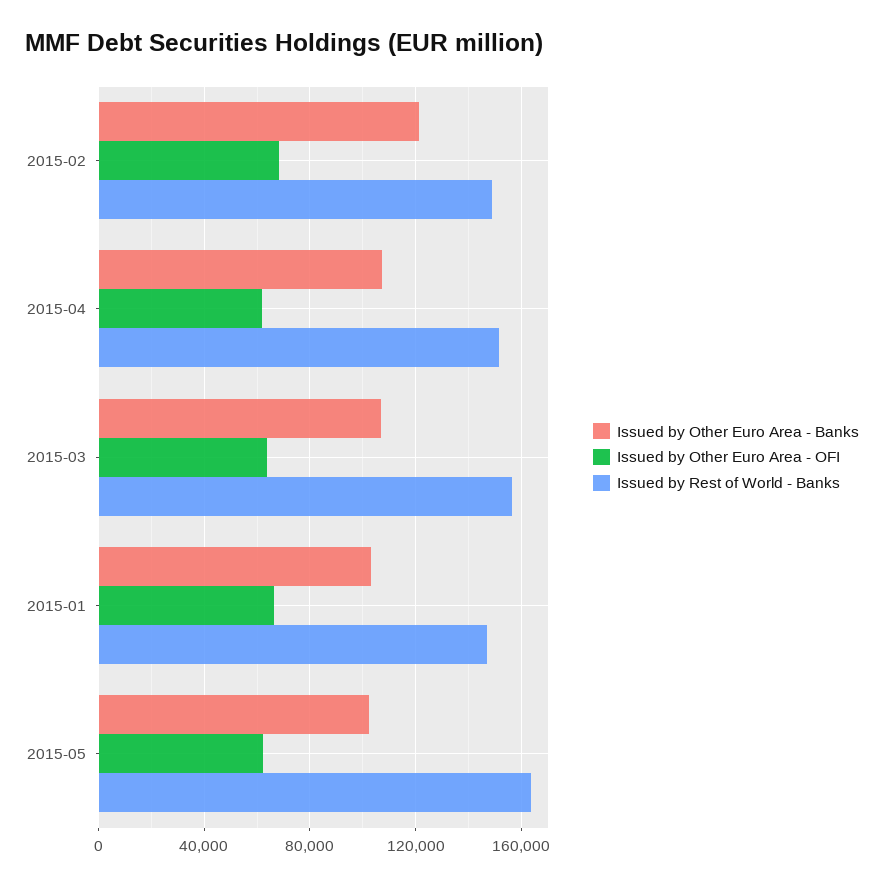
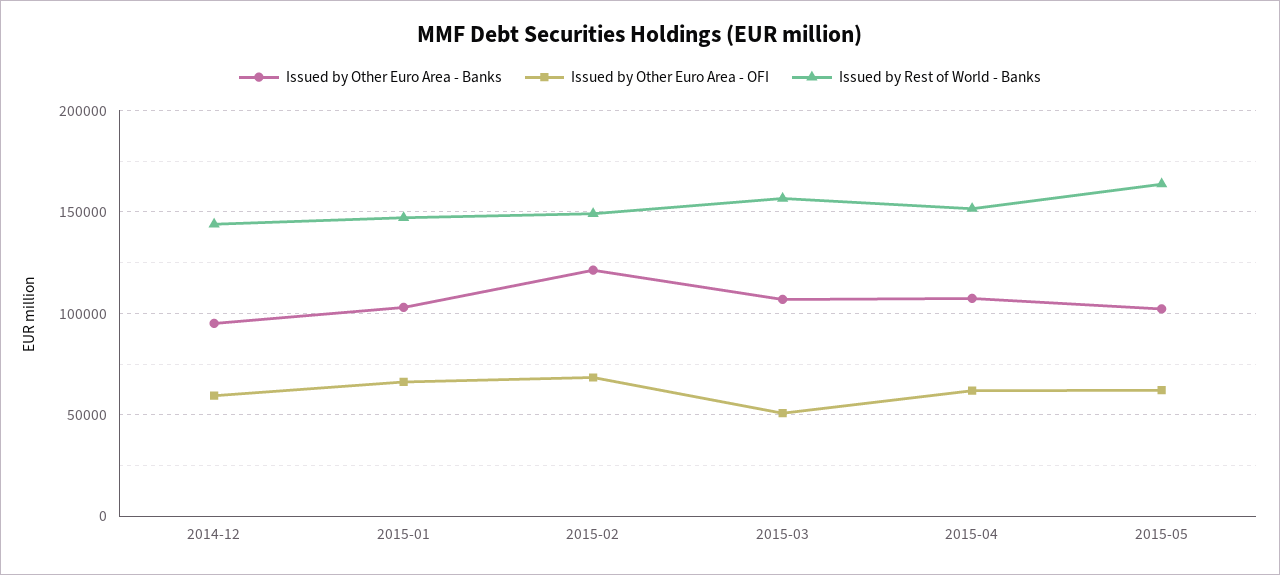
  {
    "Issued by Other Euro Area - Banks": {
      "2015-02": 120000,
      "2015-04": 105000,
      "2015-03": 105000,
      "2015-01": 105000,
-     "2015-05": 100000
+     "2015-05": 100000,
+     "2014-12": 95000
    },
    "Issued by Other Euro Area - OFI": {
      "2015-02": 70000,
      "2015-04": 60000,
-     "2015-03": 65000,
+     "2015-03": 50000,
      "2015-01": 65000,
-     "2015-05": 60000
+     "2015-05": 60000,
+     "2014-12": 60000
    },
    "Issued by Rest of World - Banks": {
      "2015-02": 150000,
      "2015-04": 150000,
      "2015-03": 155000,
      "2015-01": 145000,
-     "2015-05": 165000
+     "2015-05": 165000,
+     "2014-12": 145000
    }
  }

